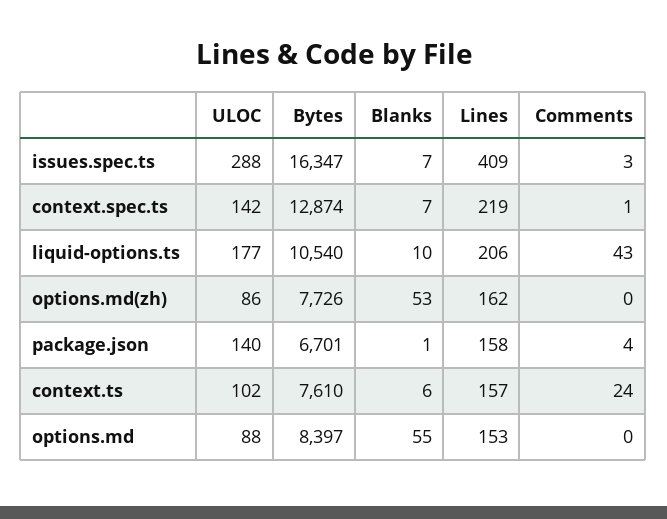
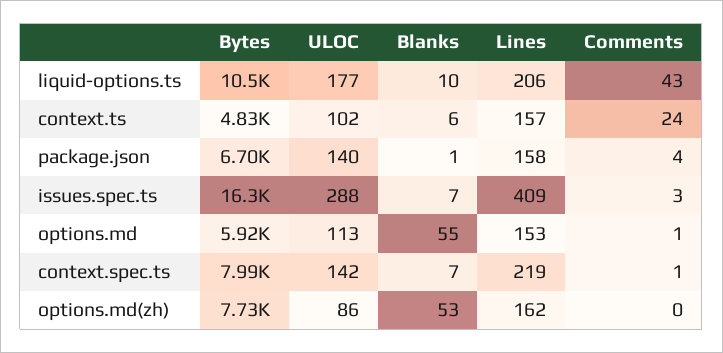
  {
    "ULOC": {
      "issues.spec.ts": 288,
      "context.spec.ts": 142,
      "liquid-options.ts": 177,
      "options.md(zh)": 86,
      "package.json": 140,
      "context.ts": 102,
-     "options.md": 88
+     "options.md": 113
    },
    "Bytes": {
      "issues.spec.ts": 16347,
-     "context.spec.ts": 12874,
+     "context.spec.ts": 7990,
      "liquid-options.ts": 10540,
      "options.md(zh)": 7726,
      "package.json": 6701,
-     "context.ts": 7610,
+     "context.ts": 4830,
-     "options.md": 8397
+     "options.md": 5920
    },
    "Blanks": {
      "issues.spec.ts": 7,
      "context.spec.ts": 7,
      "liquid-options.ts": 10,
      "options.md(zh)": 53,
      "package.json": 1,
      "context.ts": 6,
      "options.md": 55
    },
    "Lines": {
      "issues.spec.ts": 409,
      "context.spec.ts": 219,
      "liquid-options.ts": 206,
      "options.md(zh)": 162,
      "package.json": 158,
      "context.ts": 157,
      "options.md": 153
    },
    "Comments": {
      "issues.spec.ts": 3,
      "context.spec.ts": 1,
      "liquid-options.ts": 43,
      "options.md(zh)": 0,
      "package.json": 4,
      "context.ts": 24,
-     "options.md": 0
+     "options.md": 1
    }
  }

